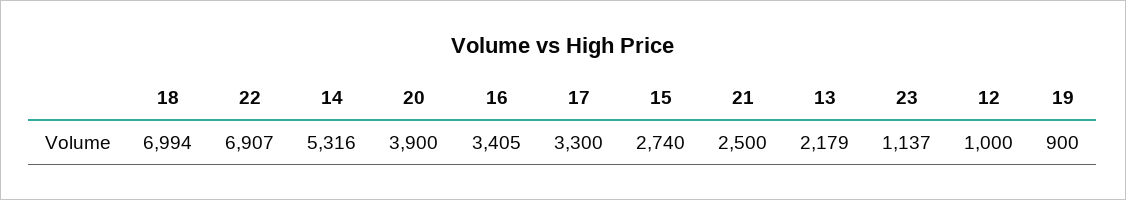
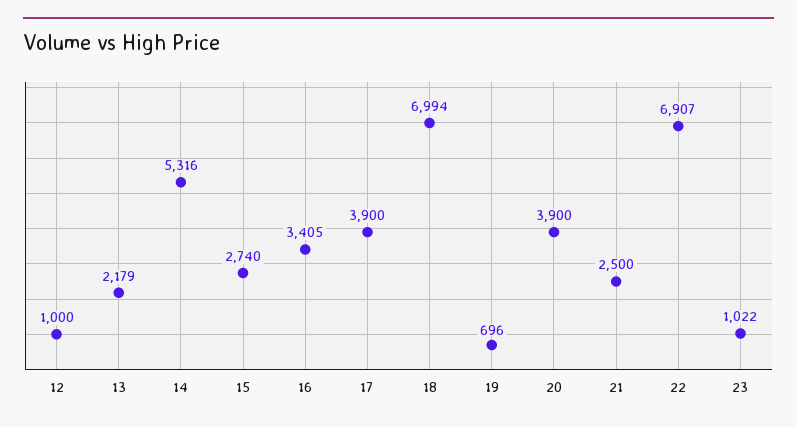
  {
    "18": 6994,
    "22": 6907,
    "14": 5316,
    "20": 3900,
    "16": 3405,
-   "17": 3300,
+   "17": 3900,
    "15": 2740,
    "21": 2500,
    "13": 2179,
-   "23": 1137,
+   "23": 1022,
    "12": 1000,
-   "19": 900
+   "19": 696
  }

